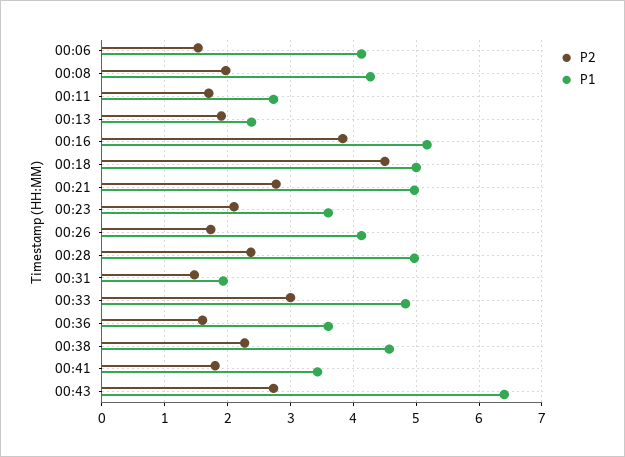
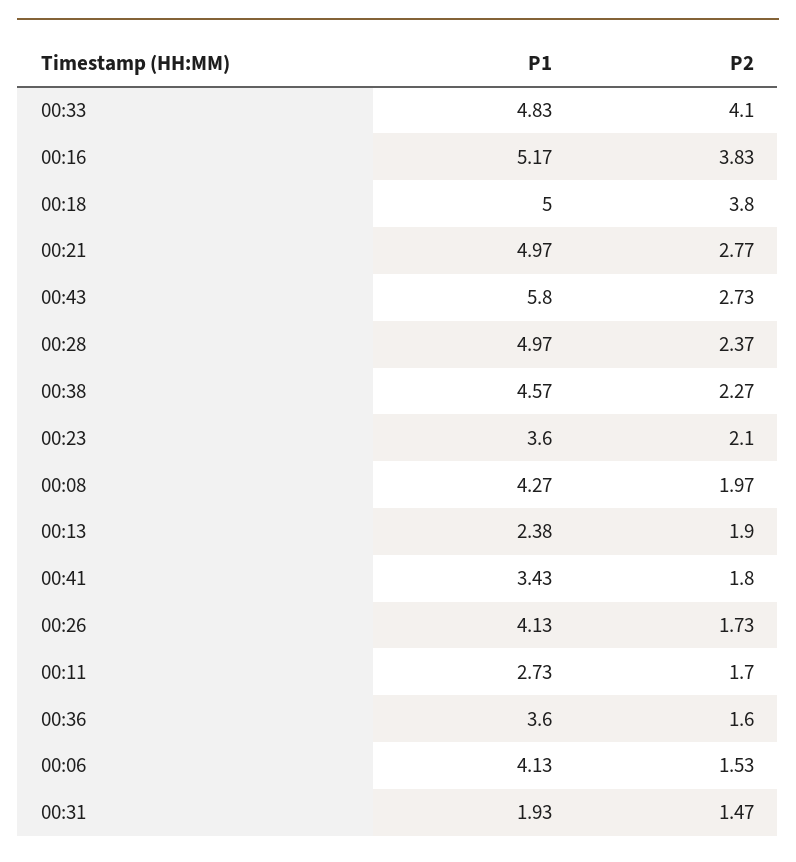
  {
    "P2": {
      "00:06": 1.53,
      "00:08": 1.97,
      "00:11": 1.7,
      "00:13": 1.9,
      "00:16": 3.83,
-     "00:18": 4.5,
+     "00:18": 3.8,
      "00:21": 2.77,
      "00:23": 2.1,
      "00:26": 1.73,
      "00:28": 2.37,
      "00:31": 1.47,
-     "00:33": 3,
+     "00:33": 4.1,
      "00:36": 1.6,
      "00:38": 2.27,
      "00:41": 1.8,
      "00:43": 2.73
    },
    "P1": {
      "00:06": 4.13,
      "00:08": 4.27,
      "00:11": 2.73,
      "00:13": 2.38,
      "00:16": 5.17,
      "00:18": 5,
      "00:21": 4.97,
      "00:23": 3.6,
      "00:26": 4.13,
      "00:28": 4.97,
      "00:31": 1.93,
      "00:33": 4.83,
      "00:36": 3.6,
      "00:38": 4.57,
      "00:41": 3.43,
-     "00:43": 6.4
+     "00:43": 5.8
    }
  }

